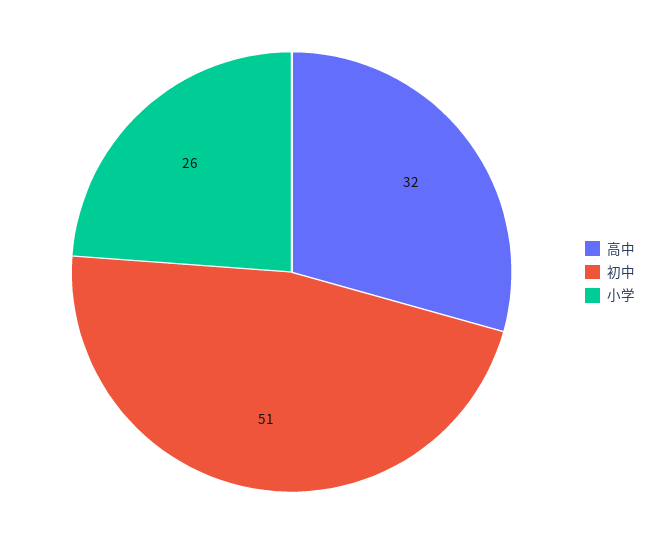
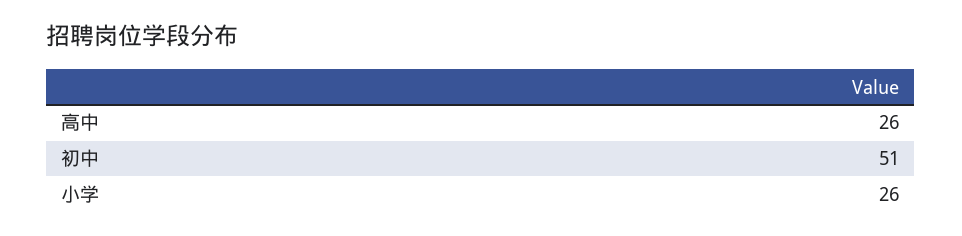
  {
-   "高中": 32,
+   "高中": 26,
    "初中": 51,
    "小学": 26
  }

